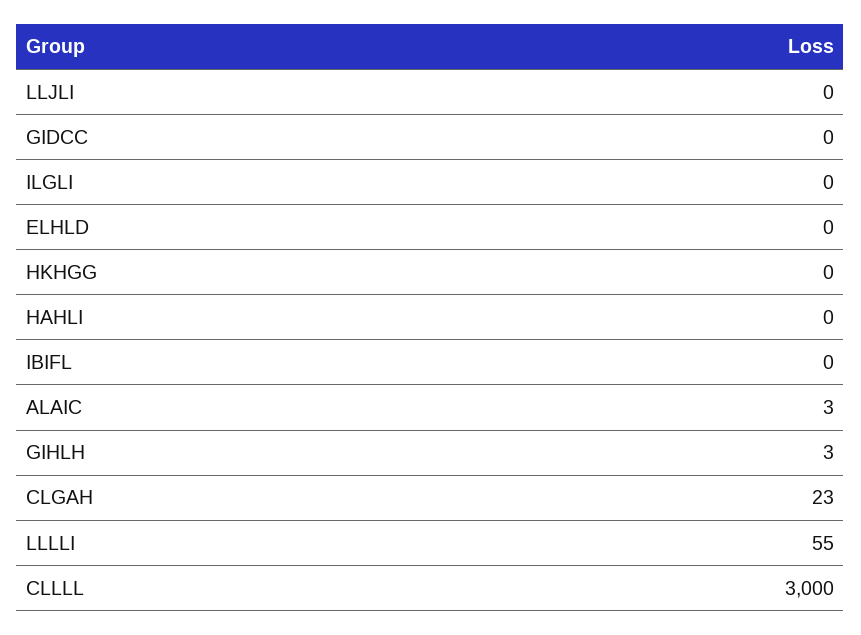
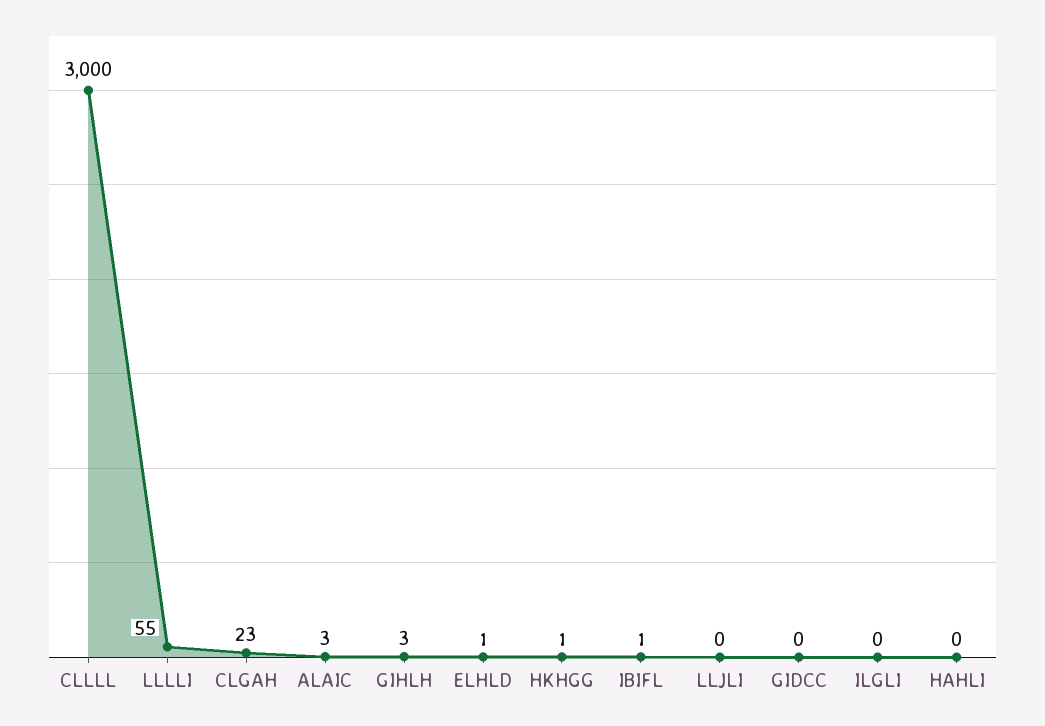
  {
    "LLJLI": 0,
    "GIDCC": 0,
    "ILGLI": 0,
-   "ELHLD": 0,
+   "ELHLD": 1,
-   "HKHGG": 0,
+   "HKHGG": 1,
    "HAHLI": 0,
-   "IBIFL": 0,
+   "IBIFL": 1,
    "ALAIC": 3,
    "GIHLH": 3,
    "CLGAH": 23,
    "LLLLI": 55,
    "CLLLL": 3000
  }

